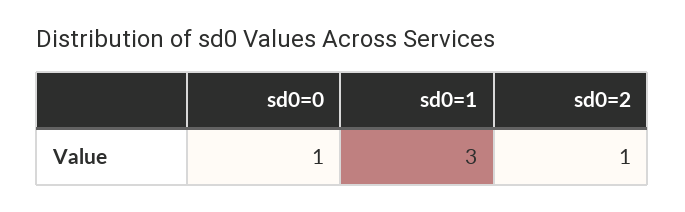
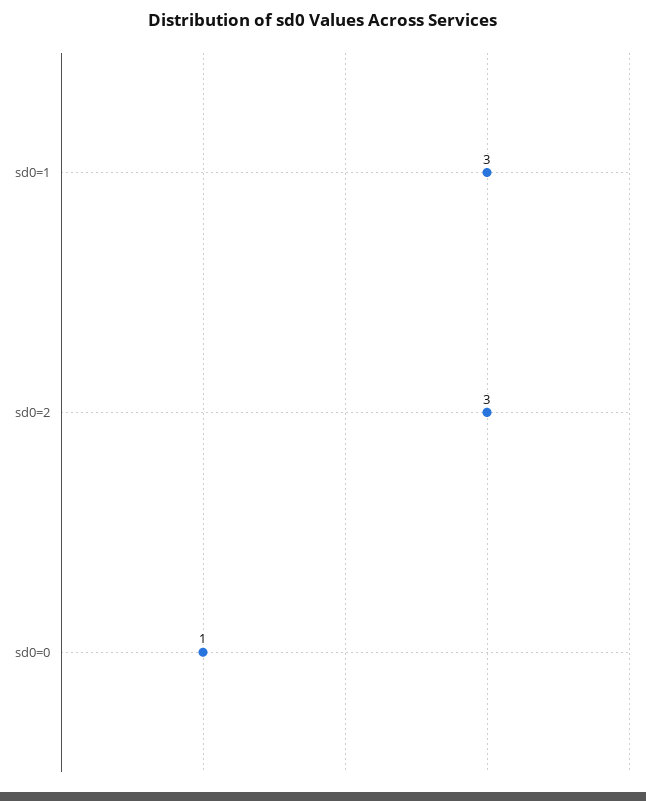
  {
    "sd0=0": 1,
    "sd0=1": 3,
-   "sd0=2": 1
+   "sd0=2": 3
  }

